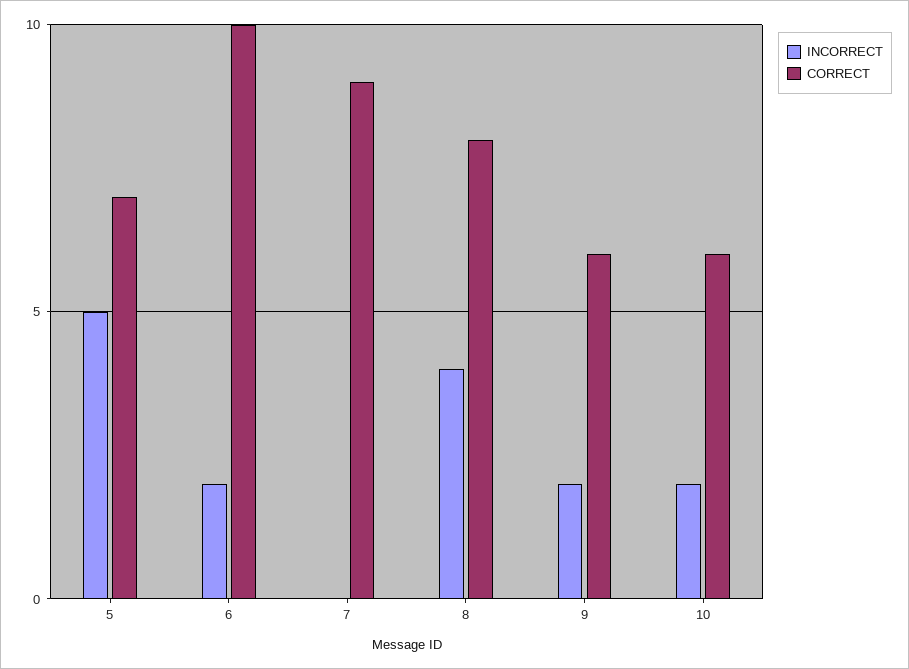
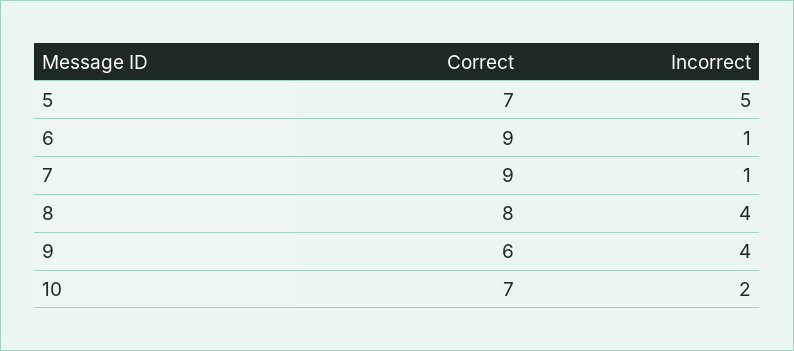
  {
    "INCORRECT": {
      "5": 5,
-     "6": 2,
+     "6": 1,
-     "7": 0,
+     "7": 1,
      "8": 4,
-     "9": 2,
+     "9": 4,
      "10": 2
    },
    "CORRECT": {
      "5": 7,
-     "6": 10,
+     "6": 9,
      "7": 9,
      "8": 8,
      "9": 6,
-     "10": 6
+     "10": 7
    }
  }

